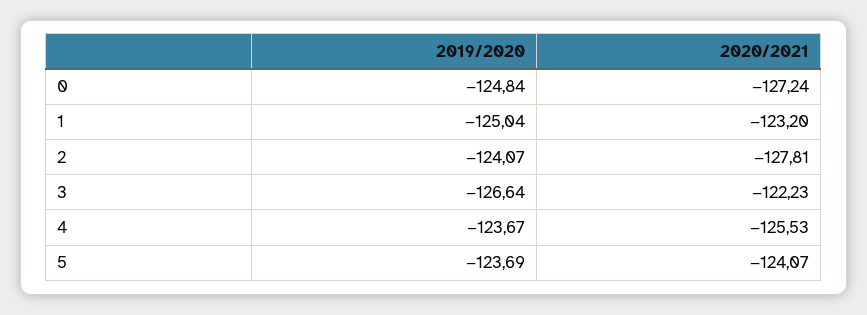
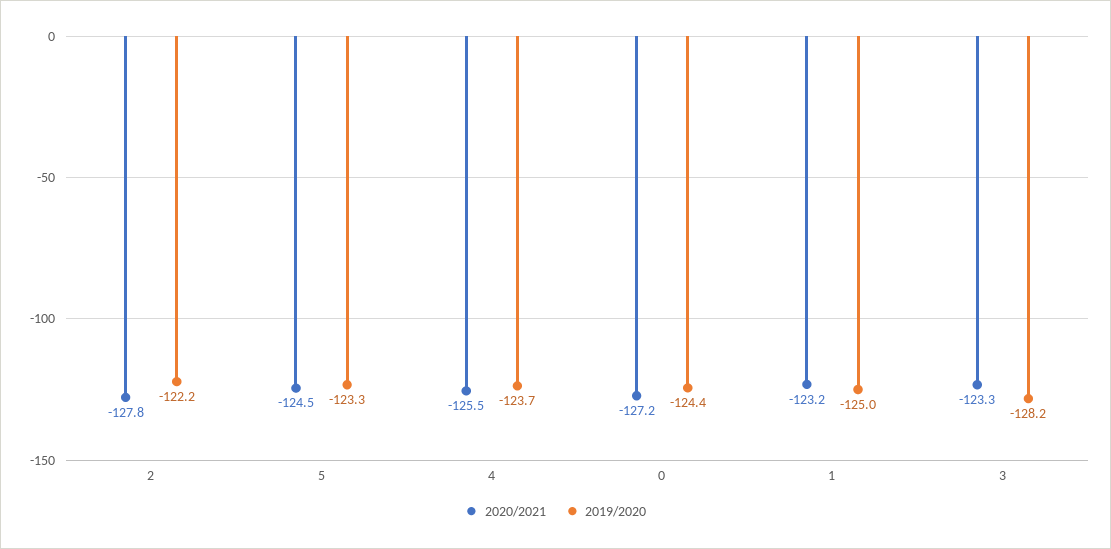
  {
    "2019/2020": {
-     "0": -124.84,
+     "0": -124.4,
      "1": -125.04,
-     "2": -124.07,
+     "2": -122.2,
-     "3": -126.64,
+     "3": -128.2,
      "4": -123.67,
-     "5": -123.69
+     "5": -123.3
    },
    "2020/2021": {
      "0": -127.24,
      "1": -123.2,
      "2": -127.81,
-     "3": -122.23,
+     "3": -123.3,
      "4": -125.53,
-     "5": -124.07
+     "5": -124.5
    }
  }

